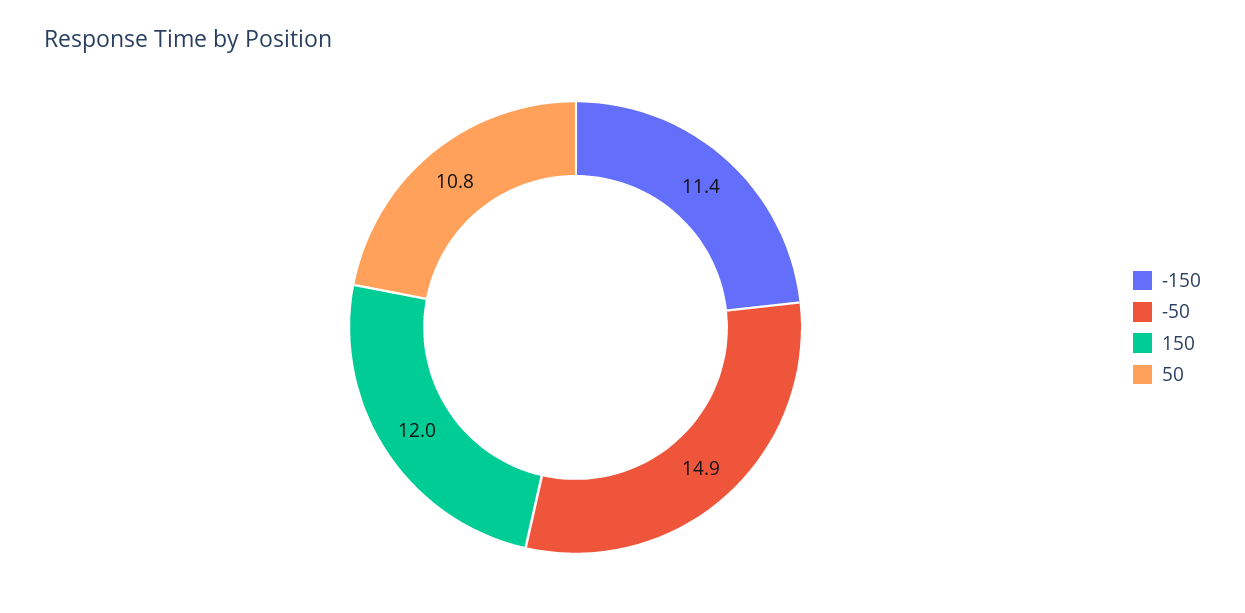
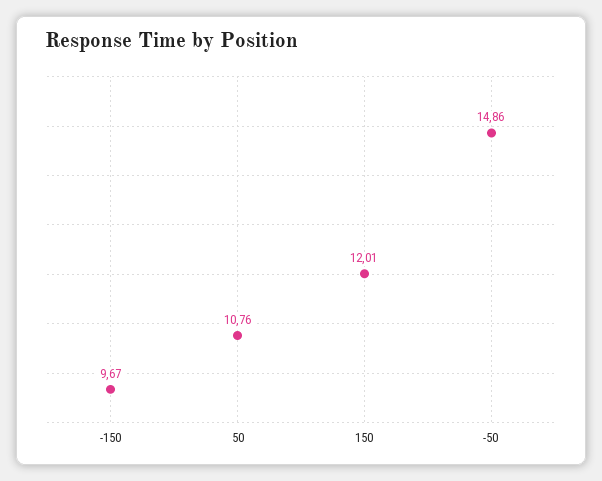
  {
-   "-150": 11.4,
+   "-150": 9.67,
    "-50": 14.86,
    "150": 12.01,
    "50": 10.76
  }

